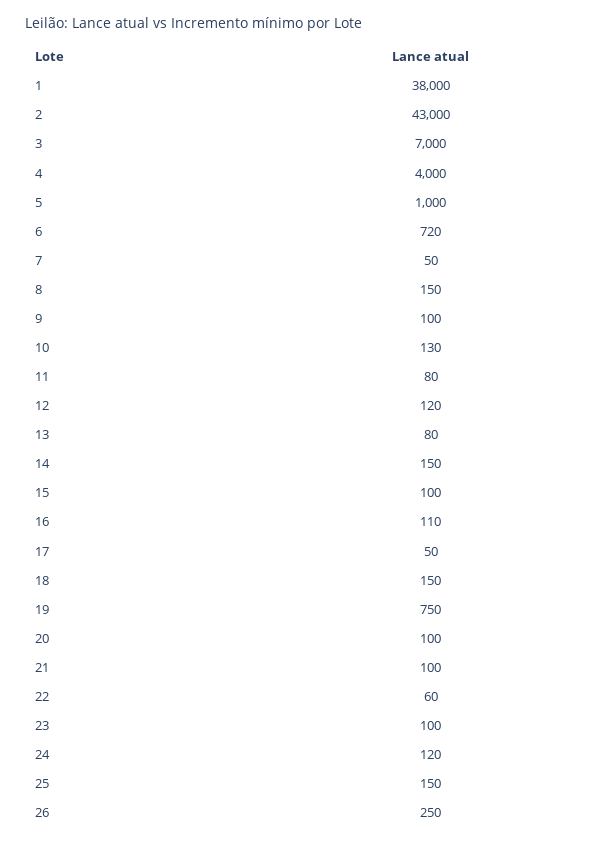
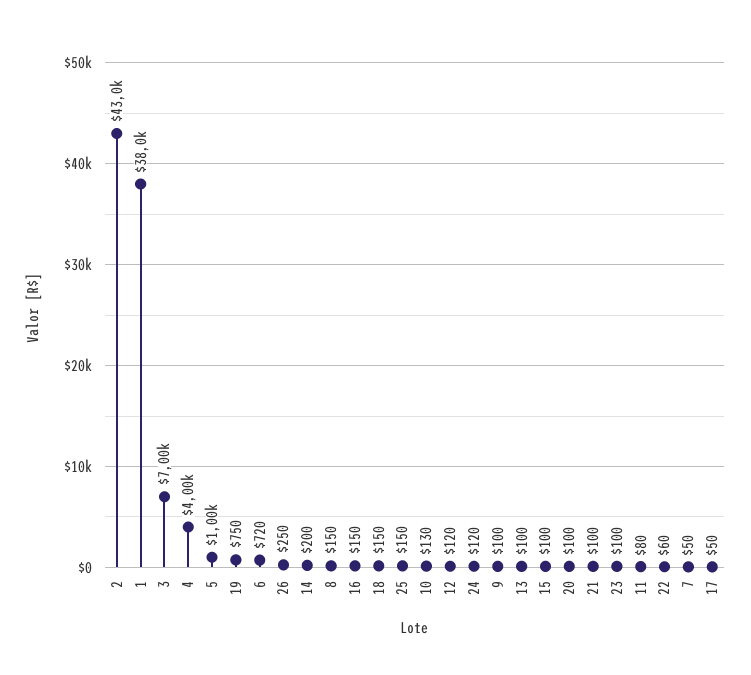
  {
    "1": 38000,
    "2": 43000,
    "3": 7000,
    "4": 4000,
    "5": 1000,
    "6": 720,
    "7": 50,
    "8": 150,
    "9": 100,
    "10": 130,
    "11": 80,
    "12": 120,
-   "13": 80,
+   "13": 100,
-   "14": 150,
+   "14": 200,
    "15": 100,
-   "16": 110,
+   "16": 150,
    "17": 50,
    "18": 150,
    "19": 750,
    "20": 100,
    "21": 100,
    "22": 60,
    "23": 100,
    "24": 120,
    "25": 150,
    "26": 250
  }

